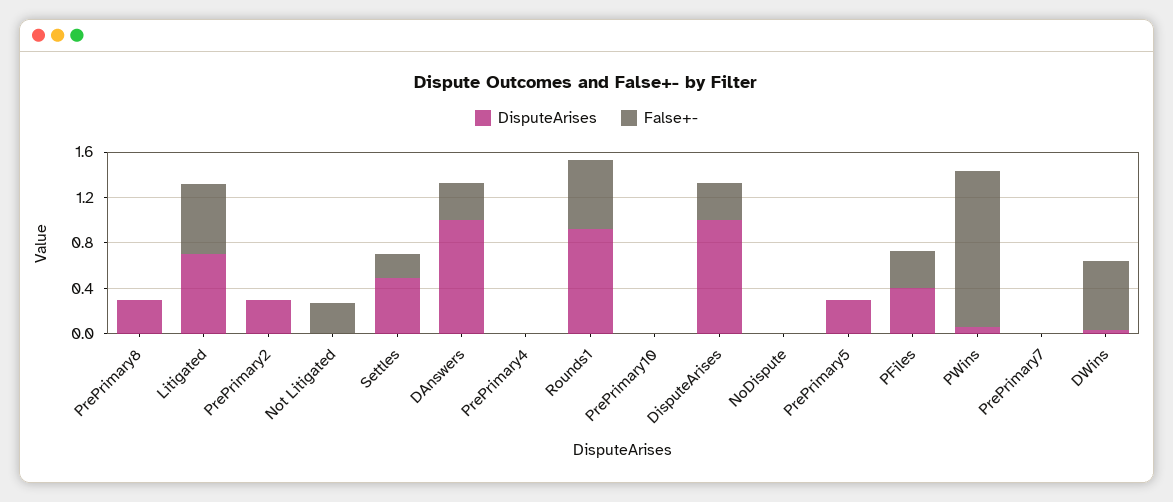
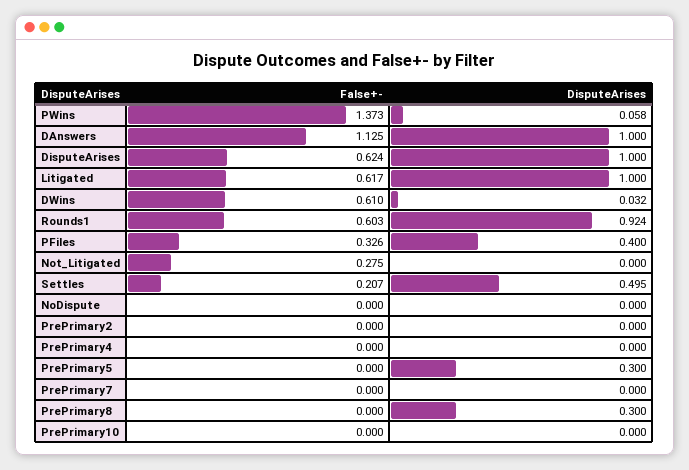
  {
    "DisputeArises": {
      "PrePrimary8": 0.3,
-     "Litigated": 0.7,
+     "Litigated": 1,
-     "PrePrimary2": 0.3,
+     "PrePrimary2": 0,
      "Not Litigated": 0,
      "Settles": 0.495,
      "DAnswers": 1,
      "PrePrimary4": 0,
      "Rounds1": 0.924,
      "PrePrimary10": 0,
      "DisputeArises": 1,
      "NoDispute": 0,
      "PrePrimary5": 0.3,
      "PFiles": 0.4,
      "PWins": 0.058,
      "PrePrimary7": 0,
      "DWins": 0.032
    },
    "False+-": {
      "PrePrimary8": 0,
      "Litigated": 0.617,
      "PrePrimary2": 0,
      "Not Litigated": 0.275,
      "Settles": 0.207,
-     "DAnswers": 0.3,
+     "DAnswers": 1.125,
      "PrePrimary4": 0,
      "Rounds1": 0.603,
      "PrePrimary10": 0,
-     "DisputeArises": 0.3,
+     "DisputeArises": 0.624,
      "NoDispute": 0,
      "PrePrimary5": 0,
      "PFiles": 0.326,
      "PWins": 1.373,
      "PrePrimary7": 0,
      "DWins": 0.61
    }
  }

